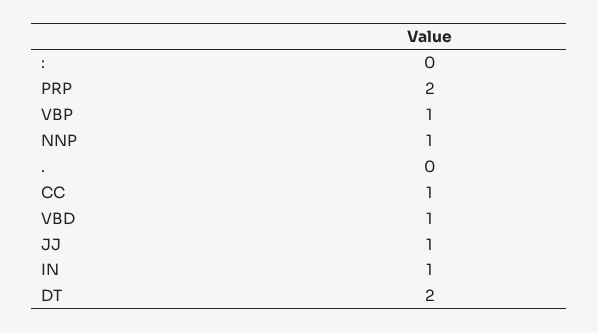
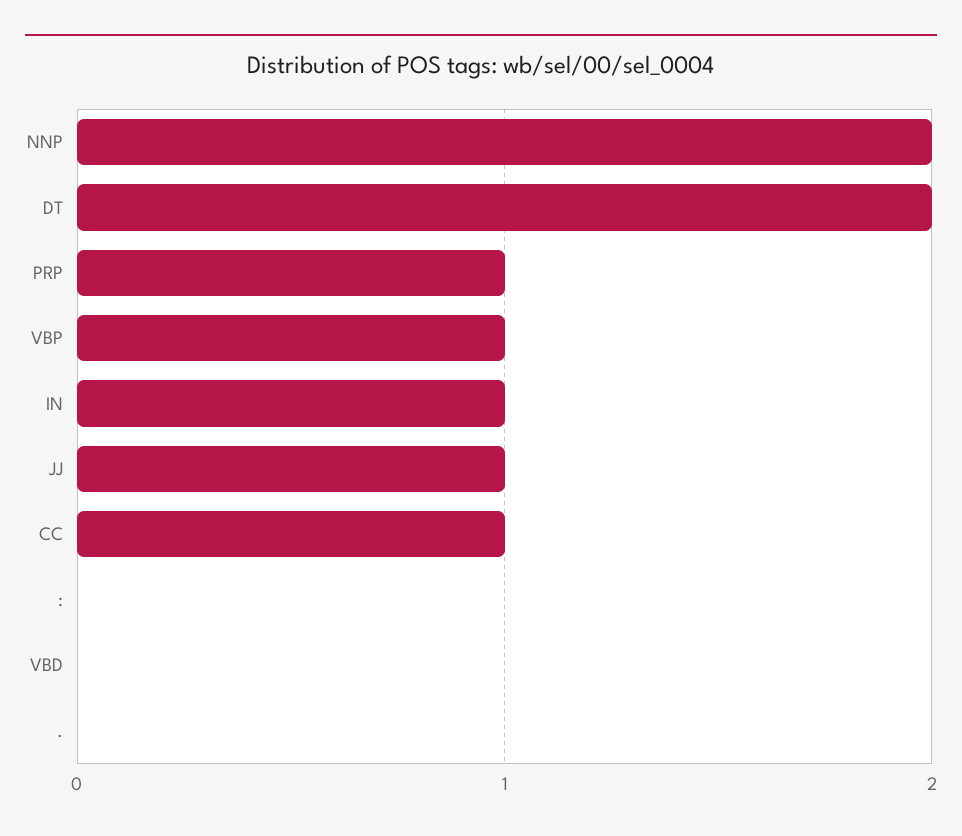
  {
    ":": 0,
-   "PRP": 2,
+   "PRP": 1,
    "VBP": 1,
-   "NNP": 1,
+   "NNP": 2,
    ".": 0,
    "CC": 1,
-   "VBD": 1,
+   "VBD": 0,
    "JJ": 1,
    "IN": 1,
    "DT": 2
  }

